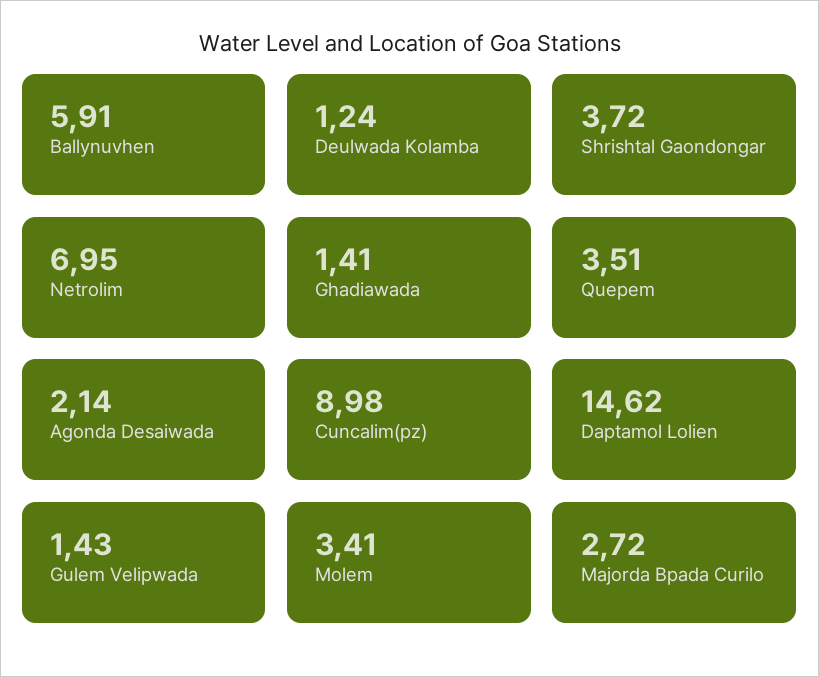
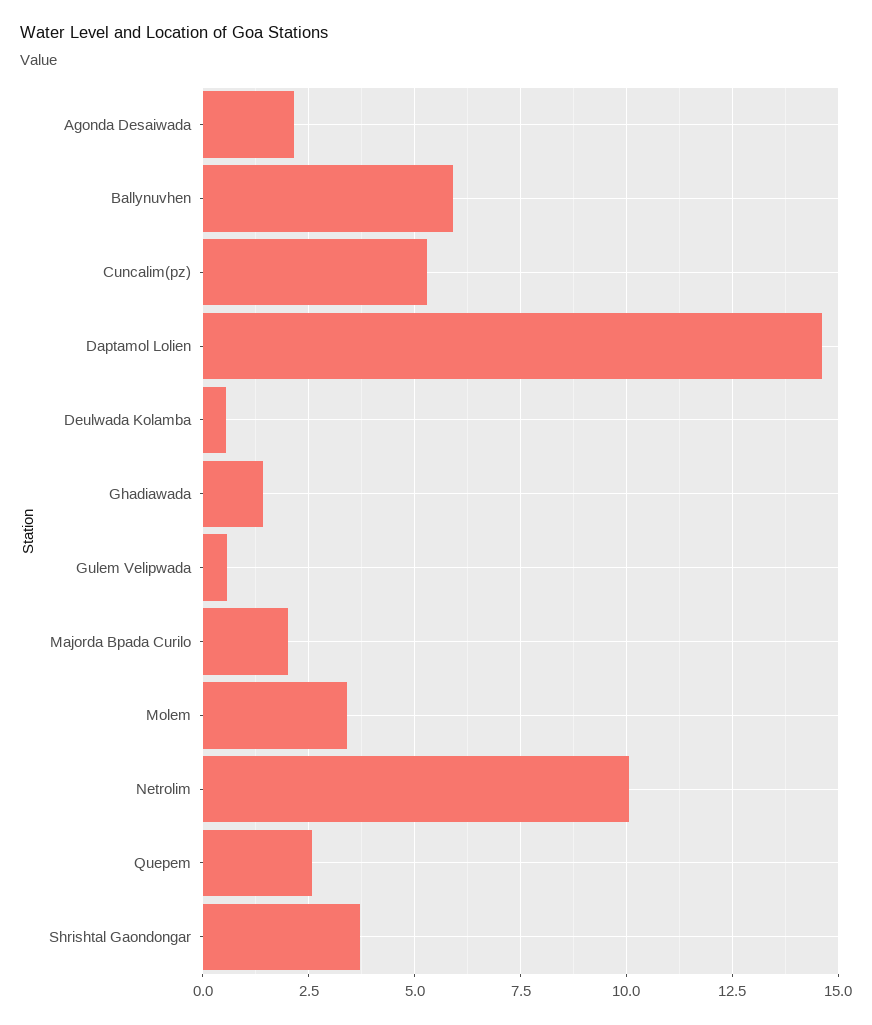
  {
    "Ballynuvhen": 5.91,
-   "Deulwada Kolamba": 1.24,
+   "Deulwada Kolamba": 0.5,
    "Shrishtal Gaondongar": 3.72,
-   "Netrolim": 6.95,
+   "Netrolim": 10,
    "Ghadiawada": 1.41,
-   "Quepem": 3.51,
+   "Quepem": 2.5,
    "Agonda Desaiwada": 2.14,
-   "Cuncalim(pz)": 8.98,
+   "Cuncalim(pz)": 5.25,
    "Daptamol Lolien": 14.62,
-   "Gulem Velipwada": 1.43,
+   "Gulem Velipwada": 0.5,
    "Molem": 3.41,
-   "Majorda Bpada Curilo": 2.72
+   "Majorda Bpada Curilo": 2
  }

